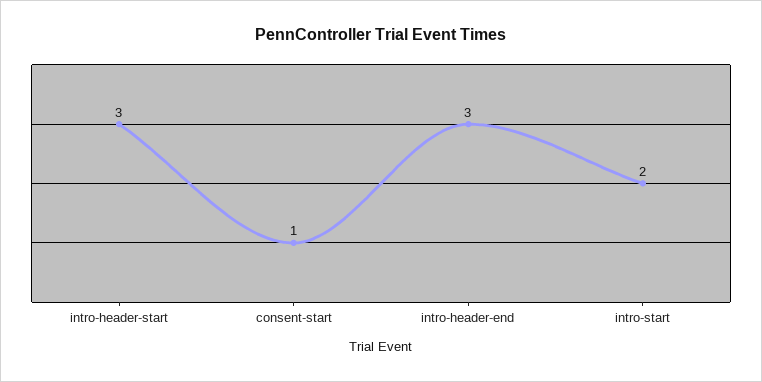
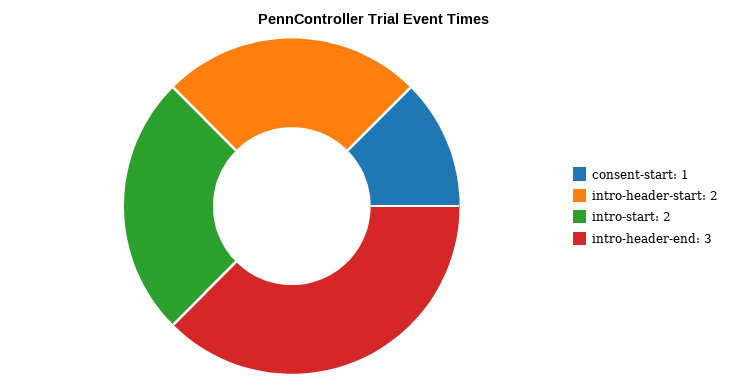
  {
-   "intro-header-start": 3,
+   "intro-header-start": 2,
    "consent-start": 1,
    "intro-header-end": 3,
    "intro-start": 2
  }

